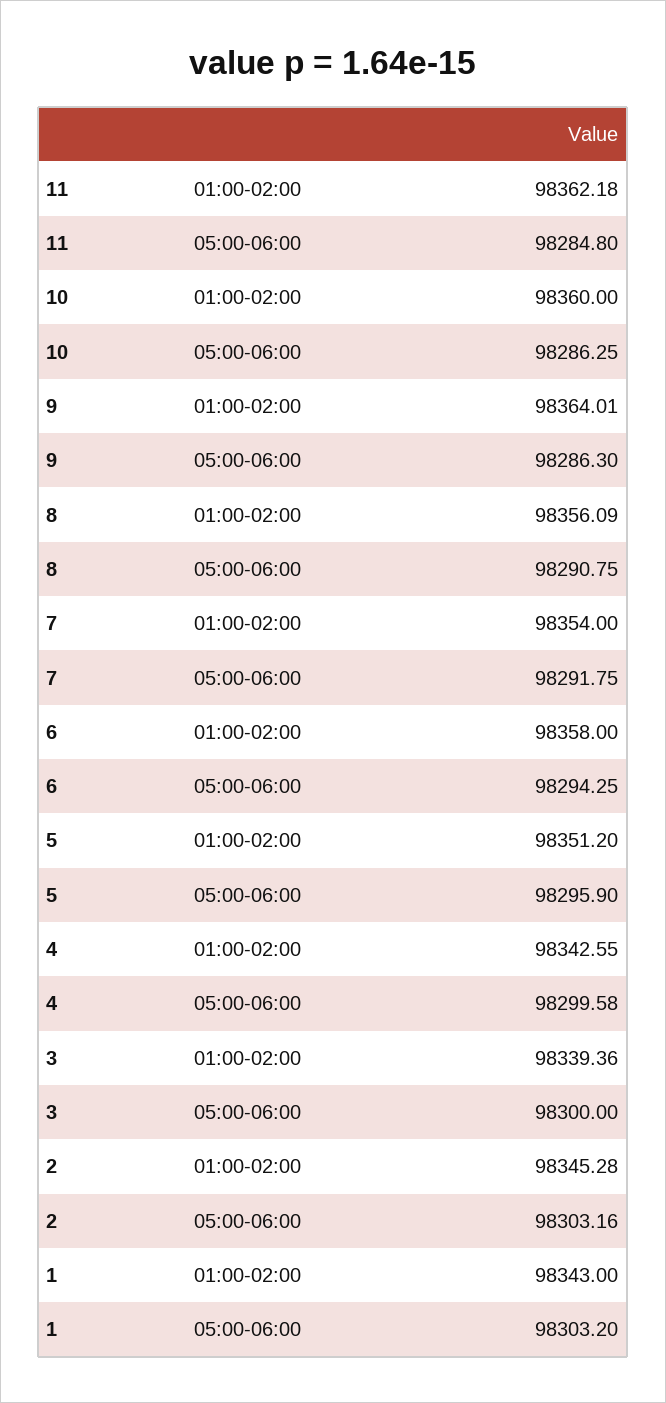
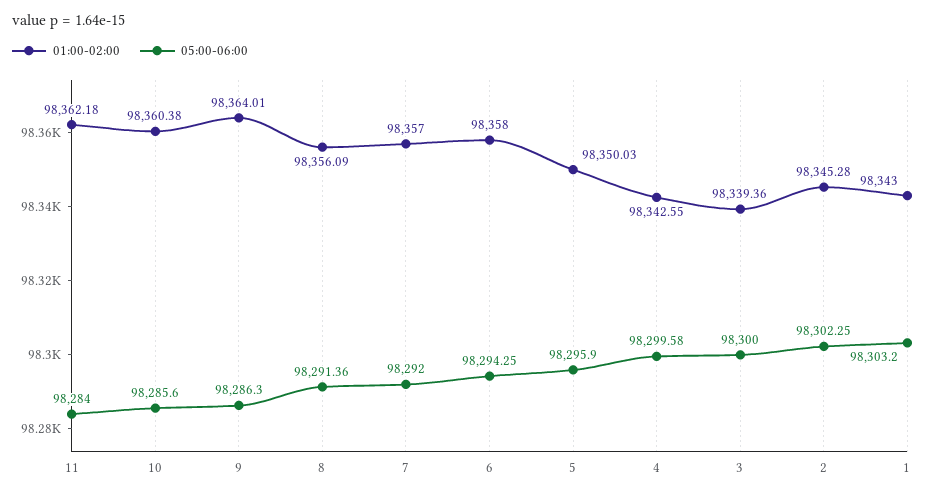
  {
    "01:00-02:00": {
      "11": 98362.18,
-     "10": 98360,
+     "10": 98360.38,
      "9": 98364.01,
      "8": 98356.09,
-     "7": 98354,
+     "7": 98357,
      "6": 98358,
-     "5": 98351.2,
+     "5": 98350.03,
      "4": 98342.55,
      "3": 98339.36,
      "2": 98345.28,
      "1": 98343
    },
    "05:00-06:00": {
-     "11": 98284.8,
+     "11": 98284,
-     "10": 98286.25,
+     "10": 98285.6,
      "9": 98286.3,
-     "8": 98290.75,
+     "8": 98291.36,
-     "7": 98291.75,
+     "7": 98292,
      "6": 98294.25,
      "5": 98295.9,
      "4": 98299.58,
      "3": 98300,
-     "2": 98303.16,
+     "2": 98302.25,
      "1": 98303.2
    }
  }

